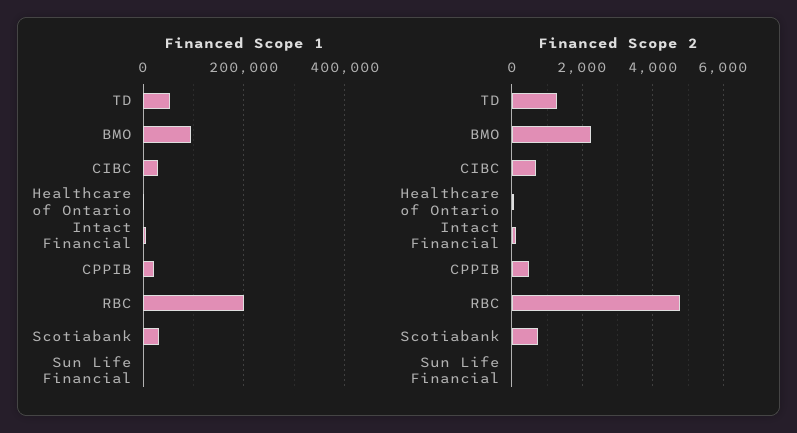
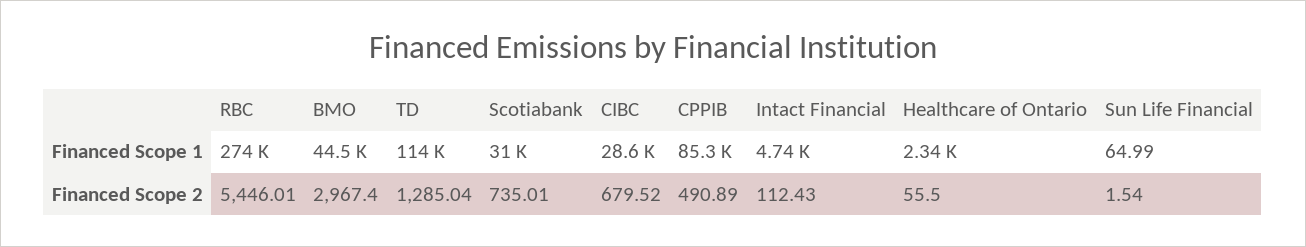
  {
    "Financed Scope 1": {
-     "TD": 60000,
+     "TD": 114000,
-     "BMO": 100000,
+     "BMO": 44500,
      "CIBC": 28600,
      "Healthcare of Ontario": 2340,
      "Intact Financial": 4740,
-     "CPPIB": 20000,
+     "CPPIB": 85300,
-     "RBC": 200000,
+     "RBC": 274000,
      "Scotiabank": 31000,
      "Sun Life Financial": 64.99
    },
    "Financed Scope 2": {
      "TD": 1285.04,
-     "BMO": 2200,
+     "BMO": 2967.4,
      "CIBC": 679.52,
      "Healthcare of Ontario": 55.5,
      "Intact Financial": 112.43,
      "CPPIB": 490.89,
-     "RBC": 4800,
+     "RBC": 5446.01,
      "Scotiabank": 735.01,
      "Sun Life Financial": 1.54
    }
  }

